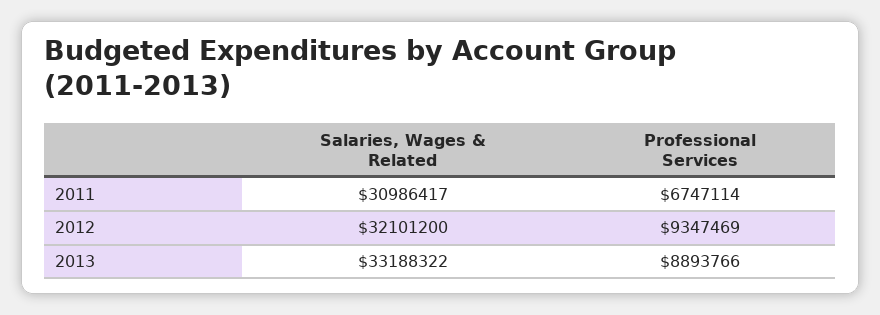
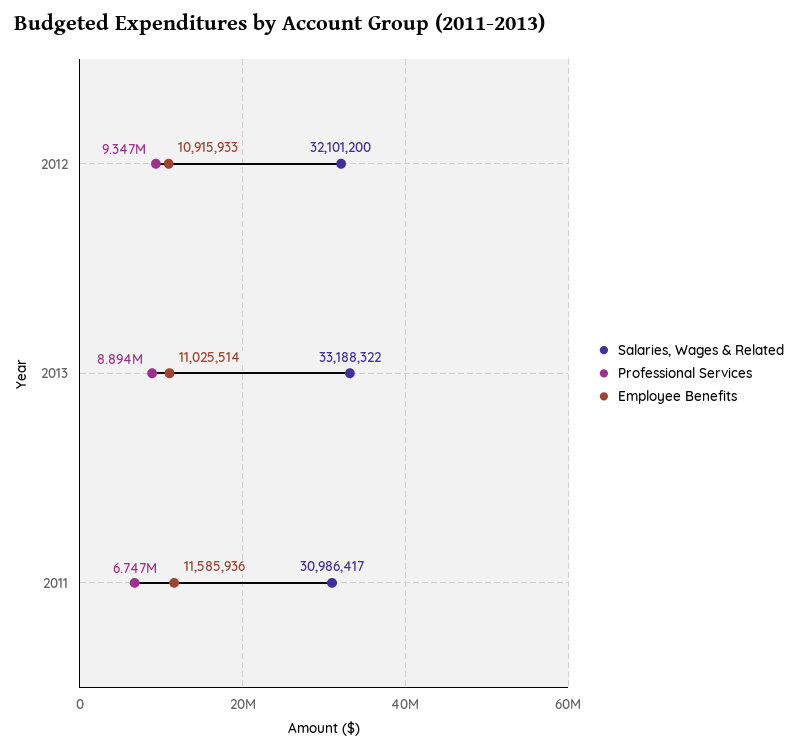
  {
    "Salaries, Wages & Related": {
      "2011": 30986417,
      "2012": 32101200,
      "2013": 33188322
    },
    "Professional Services": {
      "2011": 6747114,
      "2012": 9347469,
      "2013": 8893766
-   }
+   },
+   "Employee Benefits": {
+     "2012": 10915933,
+     "2013": 11025514,
+     "2011": 11585936
+   }
  }

